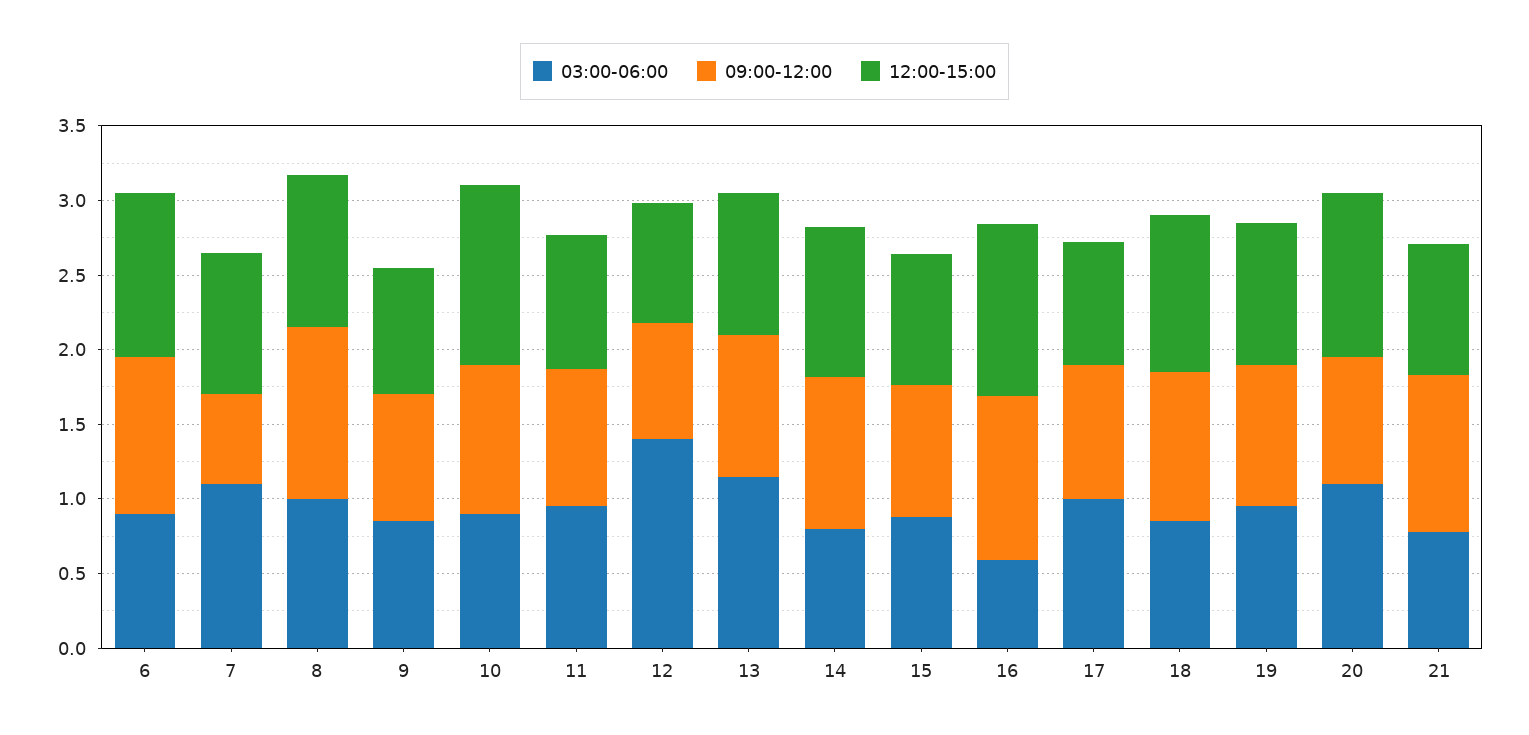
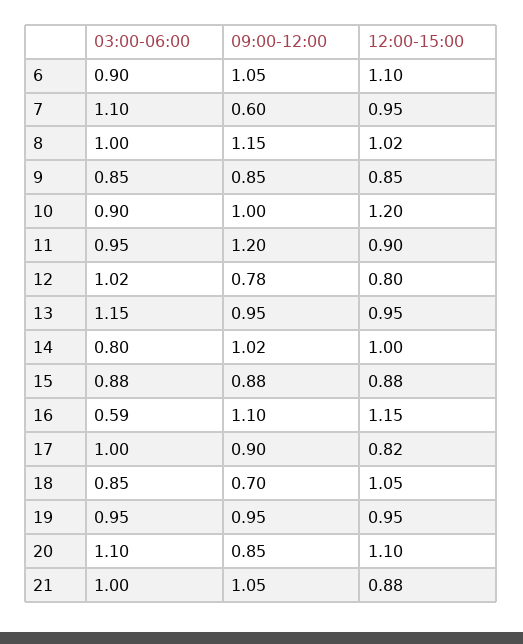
  {
    "03:00-06:00": {
      "6": 0.9,
      "7": 1.1,
      "8": 1,
      "9": 0.85,
      "10": 0.9,
      "11": 0.95,
-     "12": 1.4,
+     "12": 1.02,
      "13": 1.15,
      "14": 0.8,
      "15": 0.88,
      "16": 0.59,
      "17": 1,
      "18": 0.85,
      "19": 0.95,
      "20": 1.1,
-     "21": 0.8
+     "21": 1
    },
    "09:00-12:00": {
      "6": 1.05,
      "7": 0.6,
      "8": 1.15,
      "9": 0.85,
      "10": 1,
-     "11": 0.9,
+     "11": 1.2,
      "12": 0.78,
      "13": 0.95,
      "14": 1.02,
      "15": 0.88,
      "16": 1.1,
      "17": 0.9,
-     "18": 1,
+     "18": 0.7,
      "19": 0.95,
      "20": 0.85,
      "21": 1.05
    },
    "12:00-15:00": {
      "6": 1.1,
      "7": 0.95,
      "8": 1.02,
      "9": 0.85,
      "10": 1.2,
      "11": 0.9,
      "12": 0.8,
      "13": 0.95,
      "14": 1,
      "15": 0.88,
      "16": 1.15,
      "17": 0.82,
      "18": 1.05,
      "19": 0.95,
      "20": 1.1,
      "21": 0.88
    }
  }

